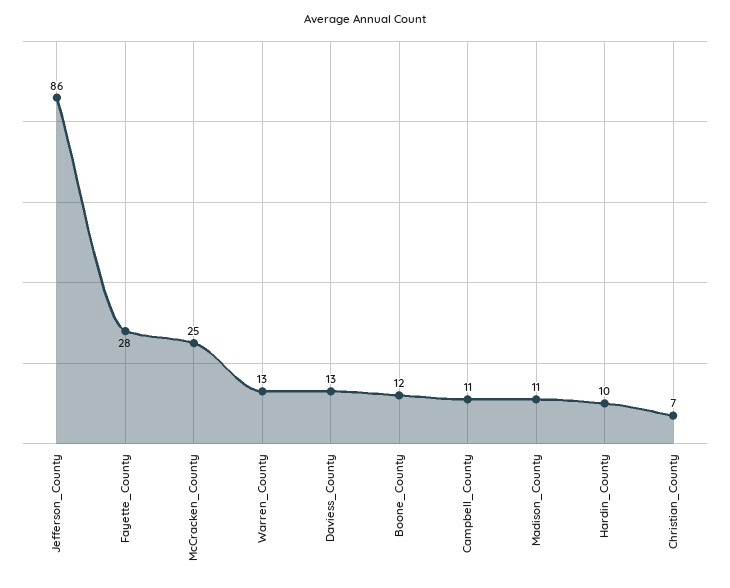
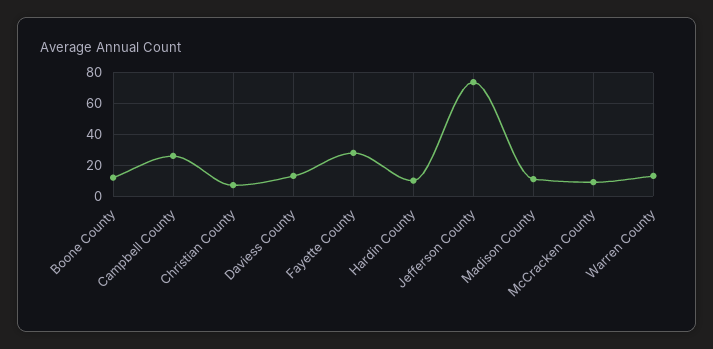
  {
-   "Jefferson_County": 86,
+   "Jefferson_County": 75,
    "Fayette_County": 28,
-   "McCracken_County": 25,
+   "McCracken_County": 10,
    "Warren_County": 13,
    "Daviess_County": 13,
    "Boone_County": 12,
-   "Campbell_County": 11,
+   "Campbell_County": 25,
    "Madison_County": 11,
    "Hardin_County": 10,
    "Christian_County": 7
  }

